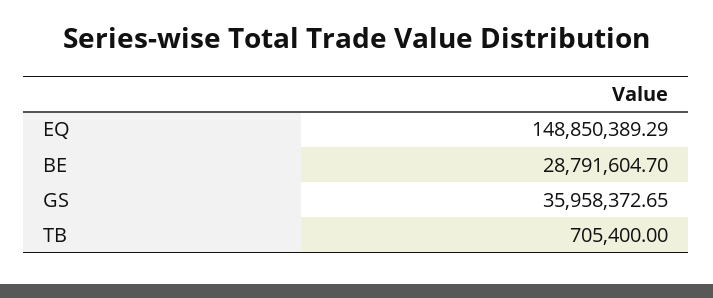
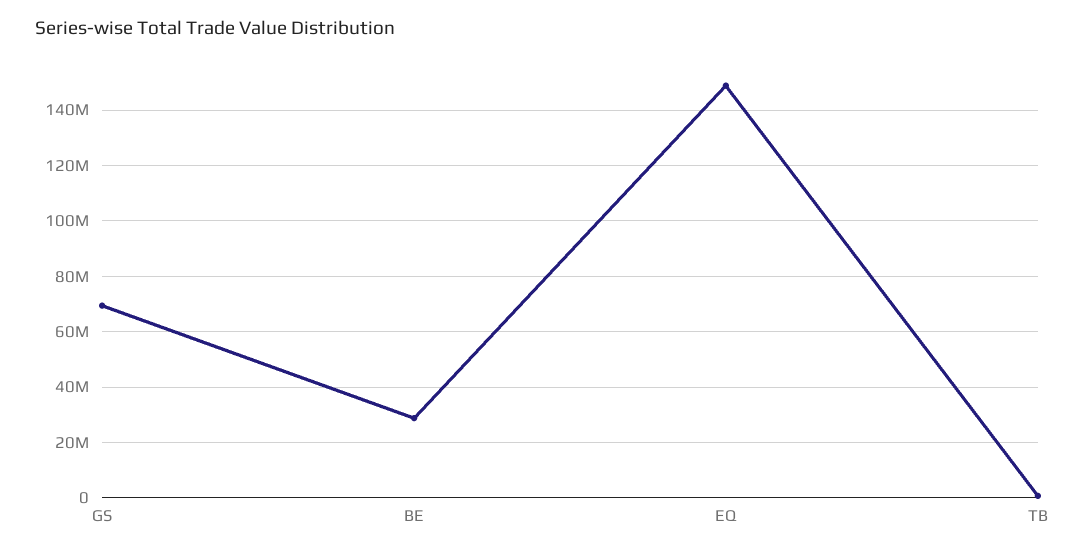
  {
    "EQ": 148850389.29,
    "BE": 28791604.7,
-   "GS": 35958372.65,
+   "GS": 70000000,
    "TB": 705400
  }

